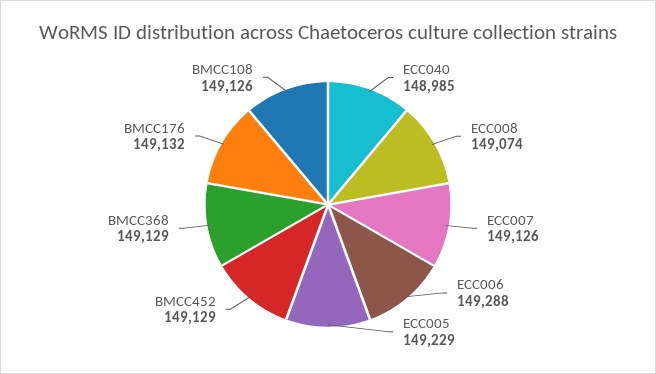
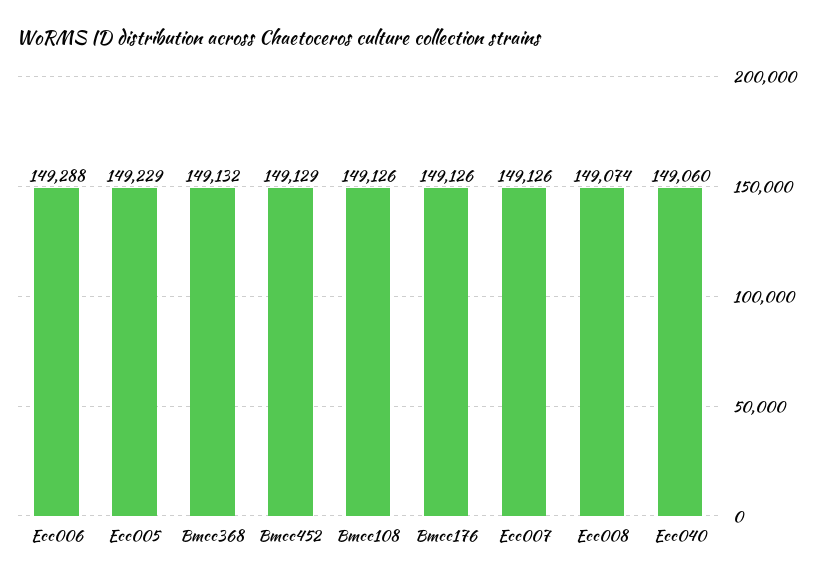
  {
-   "ECC040": 148985,
+   "ECC040": 149060,
    "ECC008": 149074,
    "ECC007": 149126,
    "ECC006": 149288,
    "ECC005": 149229,
    "BMCC452": 149129,
-   "BMCC368": 149129,
+   "BMCC368": 149132,
-   "BMCC176": 149132,
+   "BMCC176": 149126,
    "BMCC108": 149126
  }

